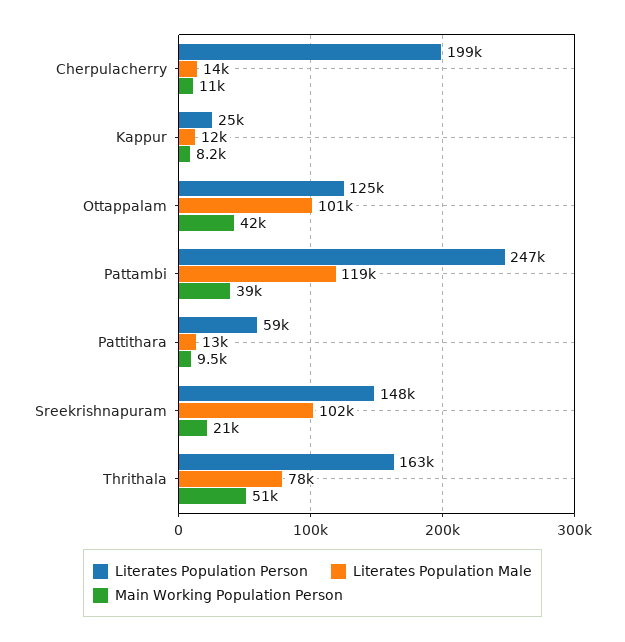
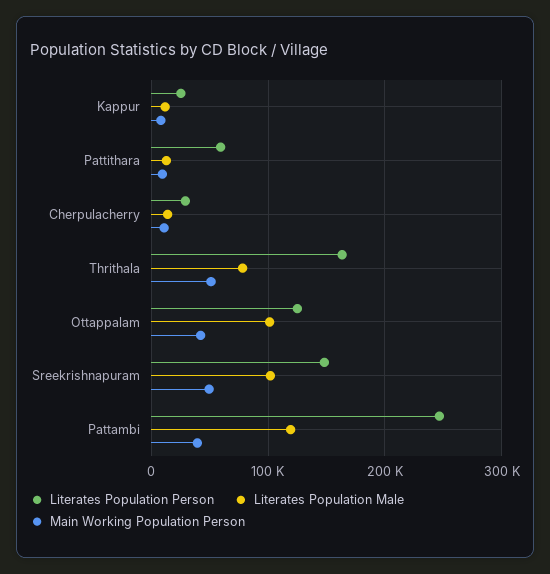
  {
    "Literates Population Person": {
-     "Cherpulacherry": 199000,
+     "Cherpulacherry": 30000,
      "Kappur": 25000,
      "Ottappalam": 125000,
      "Pattambi": 247000,
      "Pattithara": 59000,
      "Sreekrishnapuram": 148000,
      "Thrithala": 163000
    },
    "Literates Population Male": {
      "Cherpulacherry": 14000,
      "Kappur": 12000,
      "Ottappalam": 101000,
      "Pattambi": 119000,
      "Pattithara": 13000,
      "Sreekrishnapuram": 102000,
      "Thrithala": 78000
    },
    "Main Working Population Person": {
      "Cherpulacherry": 11000,
      "Kappur": 8200,
      "Ottappalam": 42000,
      "Pattambi": 39000,
      "Pattithara": 9500,
-     "Sreekrishnapuram": 21000,
+     "Sreekrishnapuram": 50000,
      "Thrithala": 51000
    }
  }

